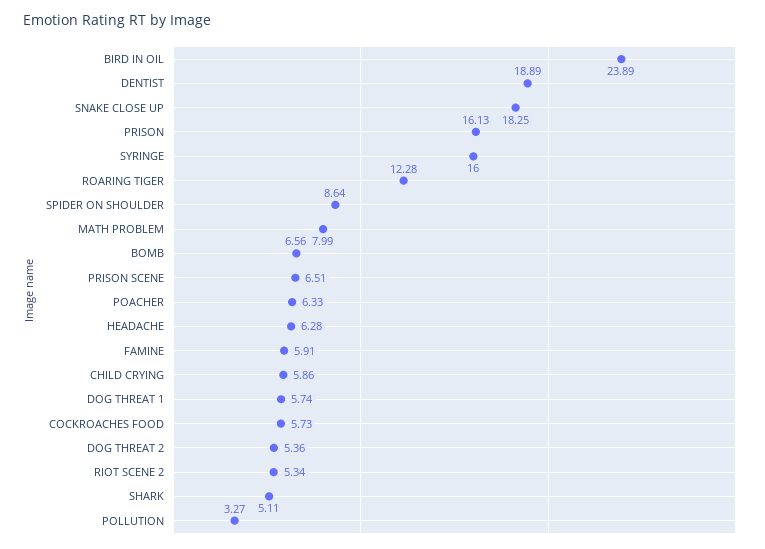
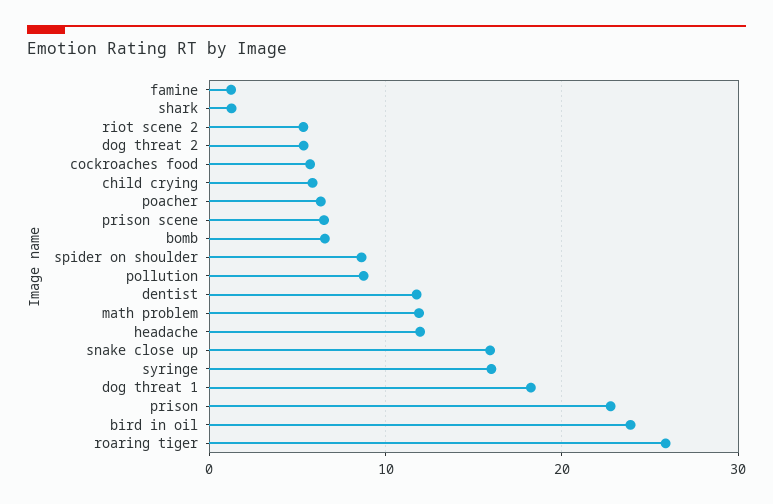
  {
    "BIRD IN OIL": 23.89,
-   "DENTIST": 18.89,
+   "DENTIST": 12,
-   "SNAKE CLOSE UP": 18.25,
+   "SNAKE CLOSE UP": 16,
-   "PRISON": 16.13,
+   "PRISON": 23,
    "SYRINGE": 16,
-   "ROARING TIGER": 12.28,
+   "ROARING TIGER": 26,
    "SPIDER ON SHOULDER": 8.64,
-   "MATH PROBLEM": 7.99,
+   "MATH PROBLEM": 12,
    "BOMB": 6.56,
    "PRISON SCENE": 6.51,
    "POACHER": 6.33,
-   "HEADACHE": 6.28,
+   "HEADACHE": 12,
-   "FAMINE": 5.91,
+   "FAMINE": 1,
    "CHILD CRYING": 5.86,
-   "DOG THREAT 1": 5.74,
+   "DOG THREAT 1": 18,
    "COCKROACHES FOOD": 5.73,
    "DOG THREAT 2": 5.36,
    "RIOT SCENE 2": 5.34,
-   "SHARK": 5.11,
+   "SHARK": 1,
-   "POLLUTION": 3.27
+   "POLLUTION": 9
  }

